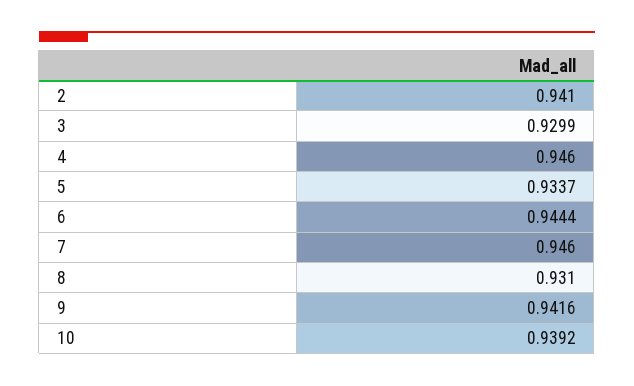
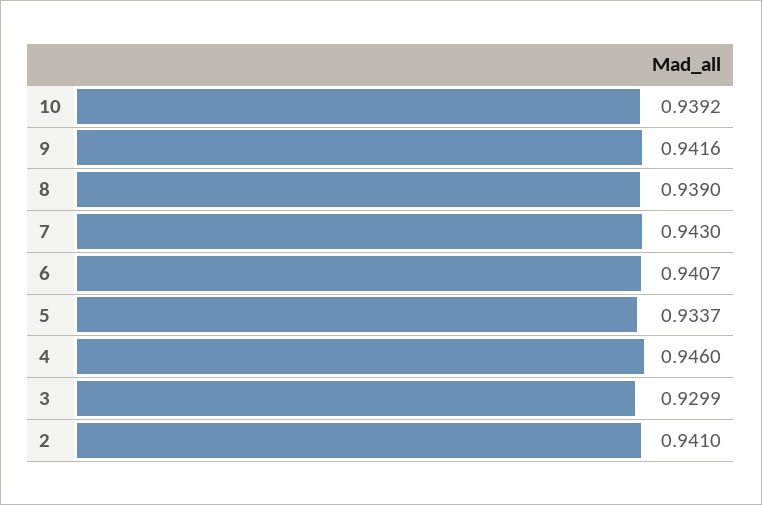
  {
    "2": 0.941,
    "3": 0.9299,
    "4": 0.946,
    "5": 0.9337,
-   "6": 0.9444,
+   "6": 0.9407,
-   "7": 0.946,
+   "7": 0.943,
-   "8": 0.931,
+   "8": 0.939,
    "9": 0.9416,
    "10": 0.9392
  }

